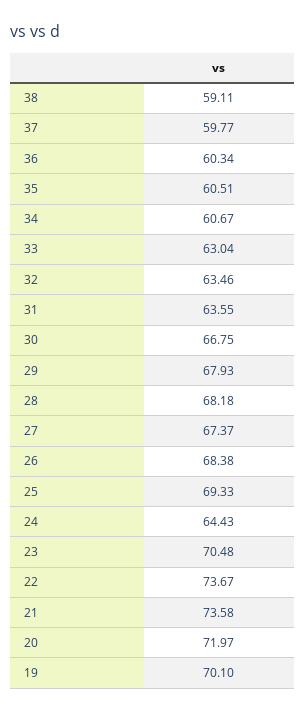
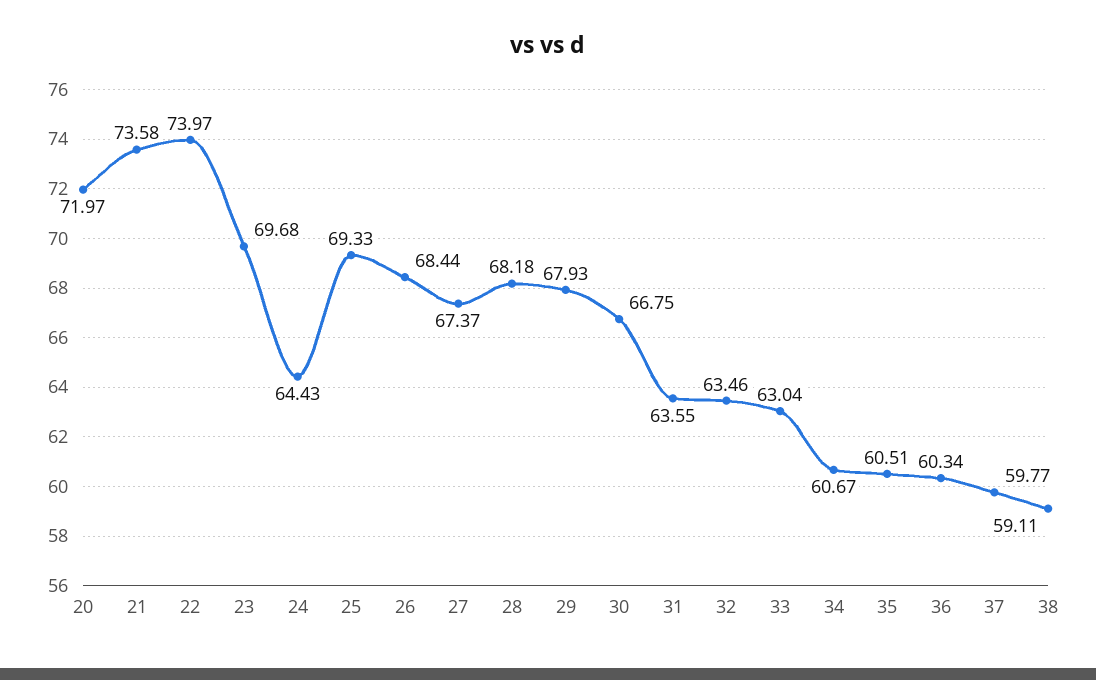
  {
    "38": 59.11,
    "37": 59.77,
    "36": 60.34,
    "35": 60.51,
    "34": 60.67,
    "33": 63.04,
    "32": 63.46,
    "31": 63.55,
    "30": 66.75,
    "29": 67.93,
    "28": 68.18,
    "27": 67.37,
-   "26": 68.38,
+   "26": 68.44,
    "25": 69.33,
    "24": 64.43,
-   "23": 70.48,
+   "23": 69.68,
-   "22": 73.67,
+   "22": 73.97,
    "21": 73.58,
-   "20": 71.97,
+   "20": 71.97
-   "19": 70.1
  }

